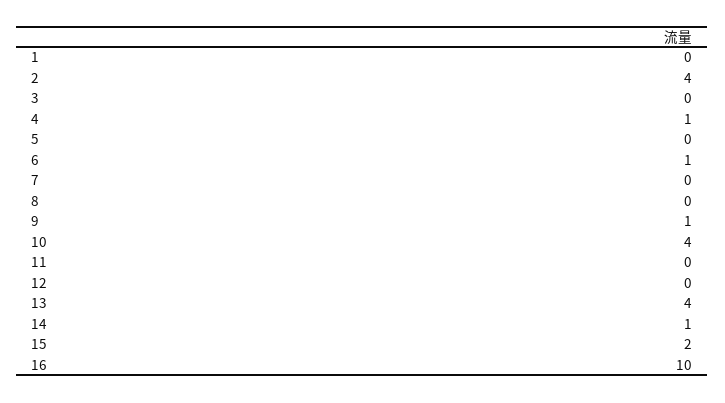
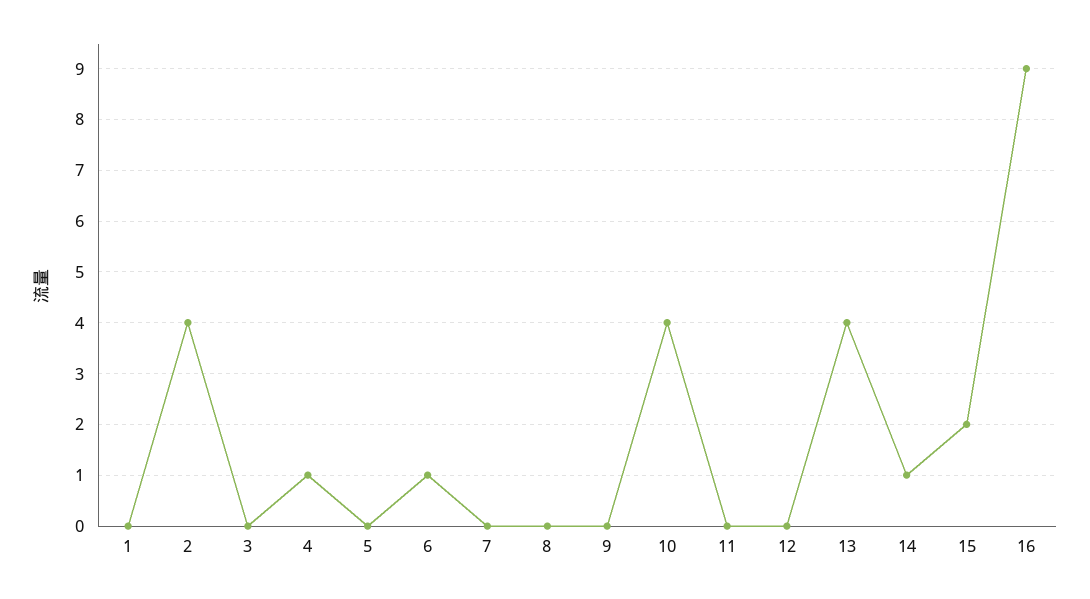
  {
    "1": 0,
    "2": 4,
    "3": 0,
    "4": 1,
    "5": 0,
    "6": 1,
    "7": 0,
    "8": 0,
-   "9": 1,
+   "9": 0,
    "10": 4,
    "11": 0,
    "12": 0,
    "13": 4,
    "14": 1,
    "15": 2,
-   "16": 10
+   "16": 9
  }

